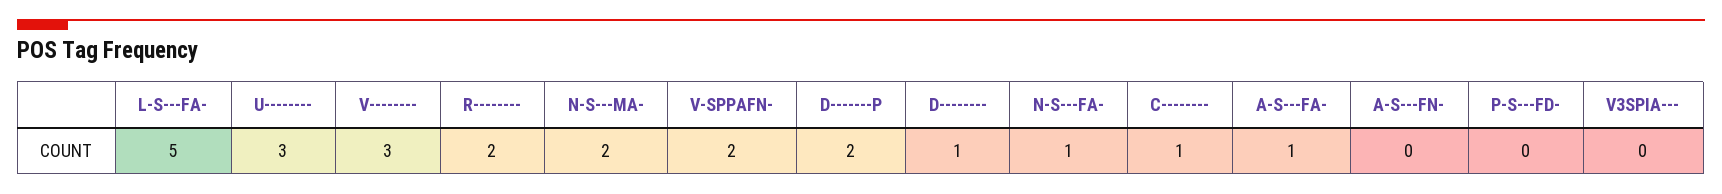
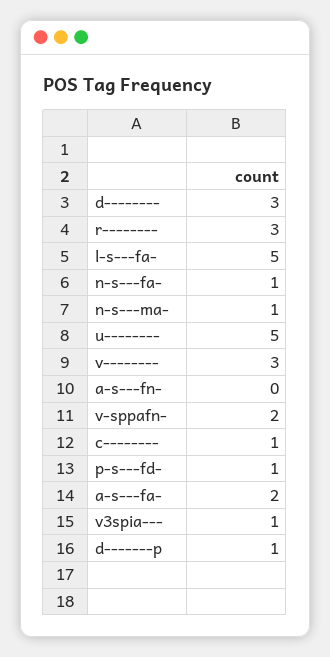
  {
    "L-S---FA-": 5,
-   "U--------": 3,
+   "U--------": 5,
    "V--------": 3,
-   "R--------": 2,
+   "R--------": 3,
-   "N-S---MA-": 2,
+   "N-S---MA-": 1,
    "V-SPPAFN-": 2,
-   "D-------P": 2,
+   "D-------P": 1,
-   "D--------": 1,
+   "D--------": 3,
    "N-S---FA-": 1,
    "C--------": 1,
-   "A-S---FA-": 1,
+   "A-S---FA-": 2,
    "A-S---FN-": 0,
-   "P-S---FD-": 0,
+   "P-S---FD-": 1,
-   "V3SPIA---": 0
+   "V3SPIA---": 1
  }

